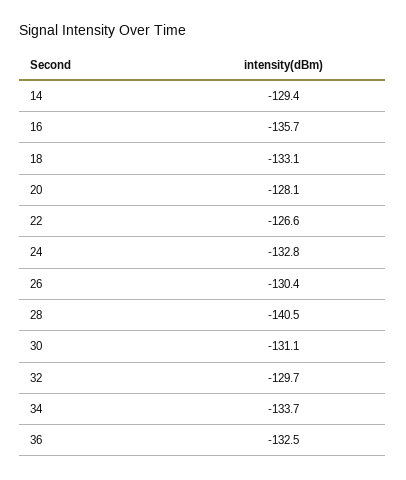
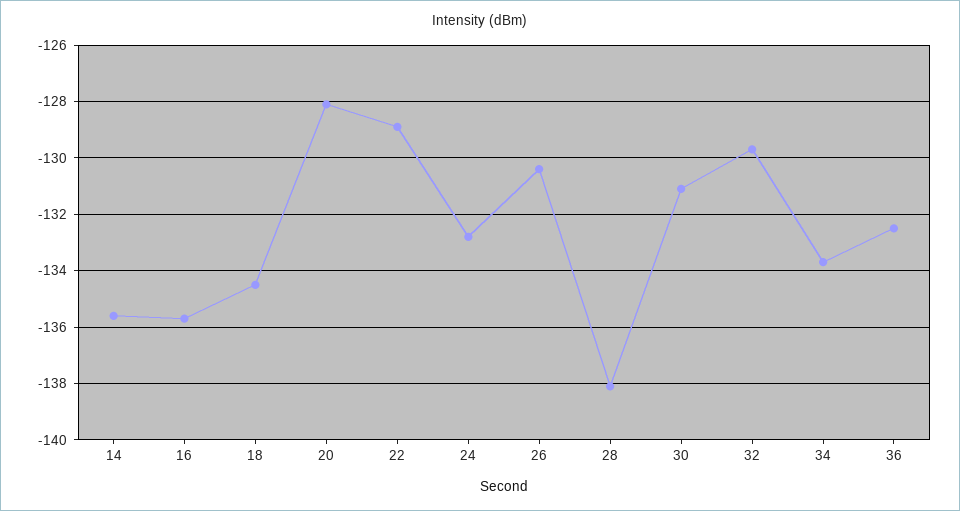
  {
-   "14": -129.4,
+   "14": -135.5,
    "16": -135.7,
-   "18": -133.1,
+   "18": -134.5,
    "20": -128.1,
-   "22": -126.6,
+   "22": -129,
    "24": -132.8,
    "26": -130.4,
-   "28": -140.5,
+   "28": -138,
    "30": -131.1,
    "32": -129.7,
    "34": -133.7,
    "36": -132.5
  }

